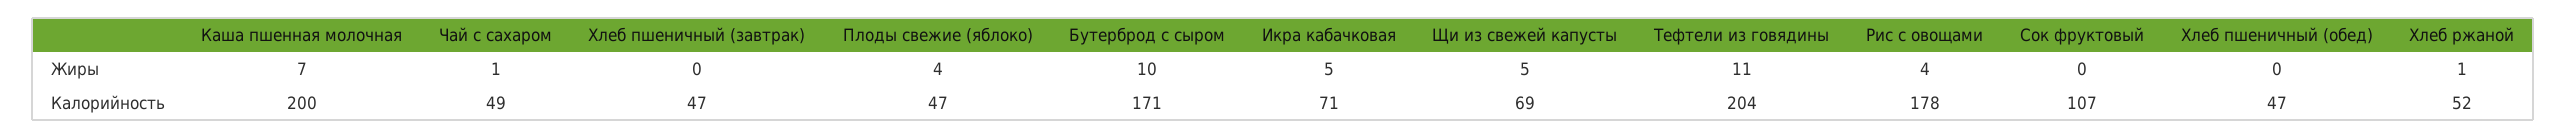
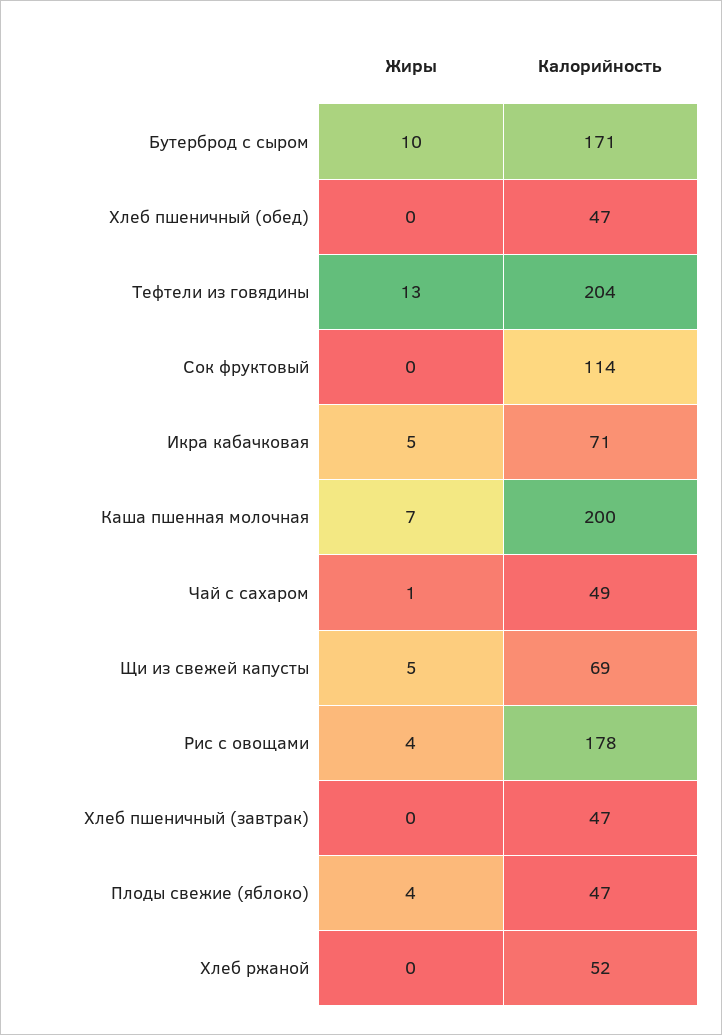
  {
    "Каша пшенная молочная": {
      "Жиры": 7,
      "Калорийность": 200
    },
    "Чай с сахаром": {
      "Жиры": 1,
      "Калорийность": 49
    },
    "Хлеб пшеничный (завтрак)": {
      "Жиры": 0,
      "Калорийность": 47
    },
    "Плоды свежие (яблоко)": {
      "Жиры": 4,
      "Калорийность": 47
    },
    "Бутерброд с сыром": {
      "Жиры": 10,
      "Калорийность": 171
    },
    "Икра кабачковая": {
      "Жиры": 5,
      "Калорийность": 71
    },
    "Щи из свежей капусты": {
      "Жиры": 5,
      "Калорийность": 69
    },
    "Тефтели из говядины": {
-     "Жиры": 11,
+     "Жиры": 13,
      "Калорийность": 204
    },
    "Рис с овощами": {
      "Жиры": 4,
      "Калорийность": 178
    },
    "Сок фруктовый": {
      "Жиры": 0,
-     "Калорийность": 107
+     "Калорийность": 114
    },
    "Хлеб пшеничный (обед)": {
      "Жиры": 0,
      "Калорийность": 47
    },
    "Хлеб ржаной": {
-     "Жиры": 1,
+     "Жиры": 0,
      "Калорийность": 52
    }
  }

